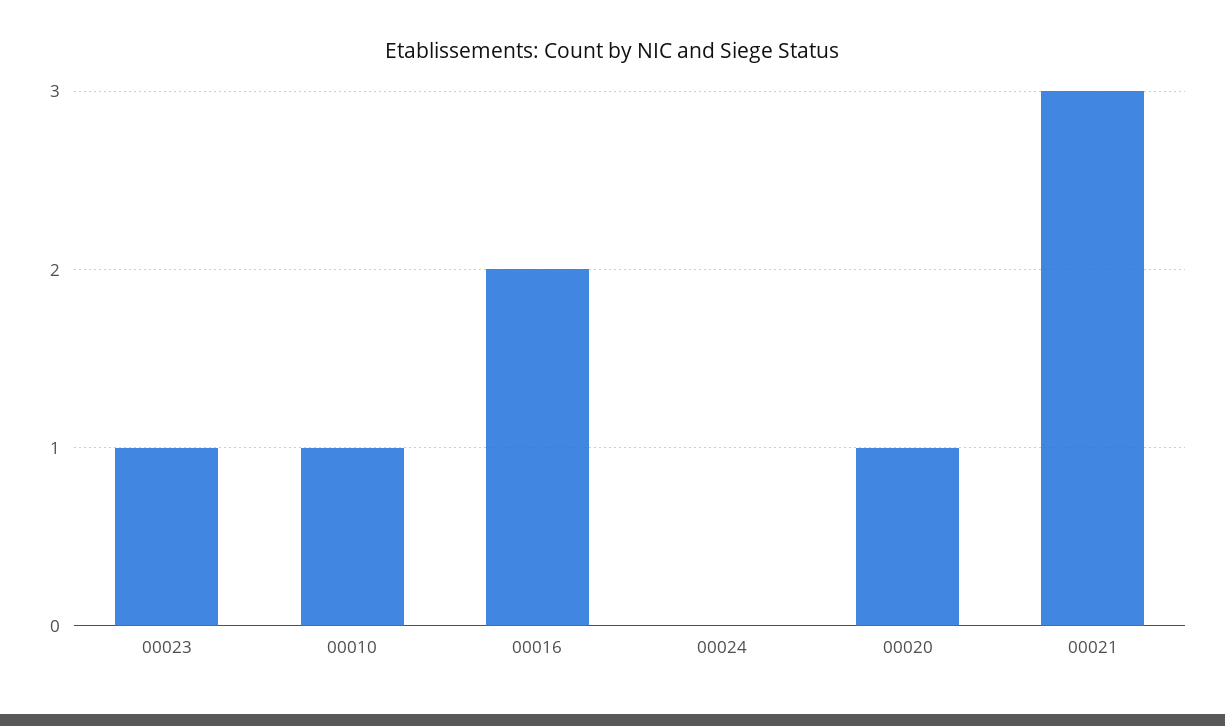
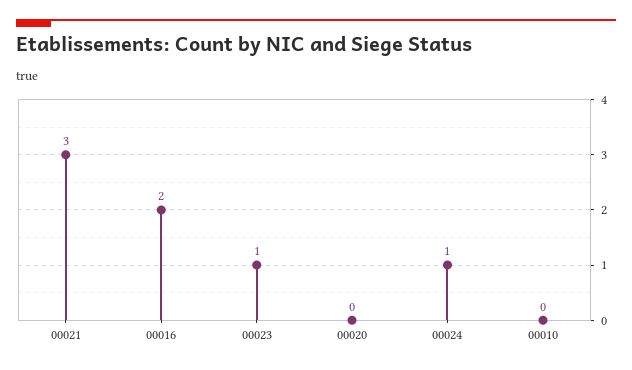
  {
    "00023": 1,
-   "00010": 1,
+   "00010": 0,
    "00016": 2,
-   "00024": 0,
+   "00024": 1,
-   "00020": 1,
+   "00020": 0,
    "00021": 3
  }

